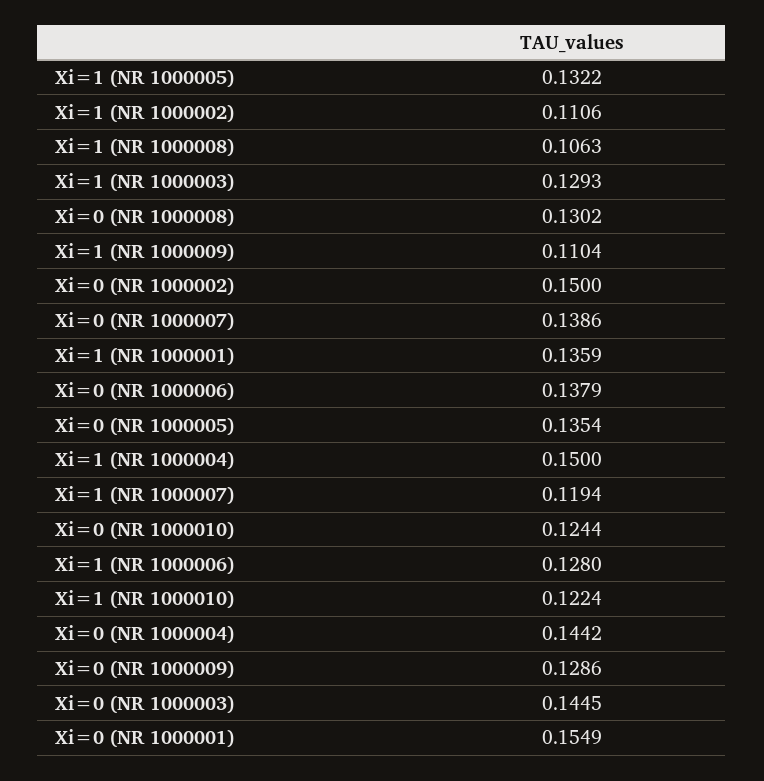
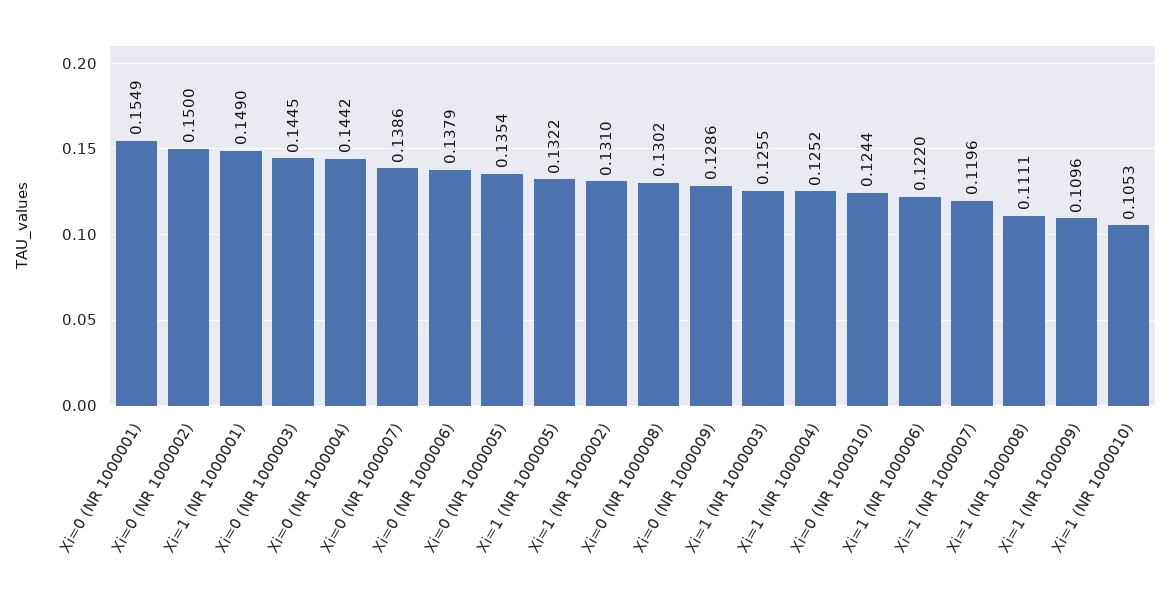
  {
    "Xi=1 (NR 1000005)": 0.1322,
-   "Xi=1 (NR 1000002)": 0.1106,
+   "Xi=1 (NR 1000002)": 0.131,
-   "Xi=1 (NR 1000008)": 0.1063,
+   "Xi=1 (NR 1000008)": 0.1111,
-   "Xi=1 (NR 1000003)": 0.1293,
+   "Xi=1 (NR 1000003)": 0.1255,
    "Xi=0 (NR 1000008)": 0.1302,
-   "Xi=1 (NR 1000009)": 0.1104,
+   "Xi=1 (NR 1000009)": 0.1096,
    "Xi=0 (NR 1000002)": 0.15,
    "Xi=0 (NR 1000007)": 0.1386,
-   "Xi=1 (NR 1000001)": 0.1359,
+   "Xi=1 (NR 1000001)": 0.149,
    "Xi=0 (NR 1000006)": 0.1379,
    "Xi=0 (NR 1000005)": 0.1354,
-   "Xi=1 (NR 1000004)": 0.15,
+   "Xi=1 (NR 1000004)": 0.1252,
-   "Xi=1 (NR 1000007)": 0.1194,
+   "Xi=1 (NR 1000007)": 0.1196,
    "Xi=0 (NR 1000010)": 0.1244,
-   "Xi=1 (NR 1000006)": 0.128,
+   "Xi=1 (NR 1000006)": 0.122,
-   "Xi=1 (NR 1000010)": 0.1224,
+   "Xi=1 (NR 1000010)": 0.1053,
    "Xi=0 (NR 1000004)": 0.1442,
    "Xi=0 (NR 1000009)": 0.1286,
    "Xi=0 (NR 1000003)": 0.1445,
    "Xi=0 (NR 1000001)": 0.1549
  }

